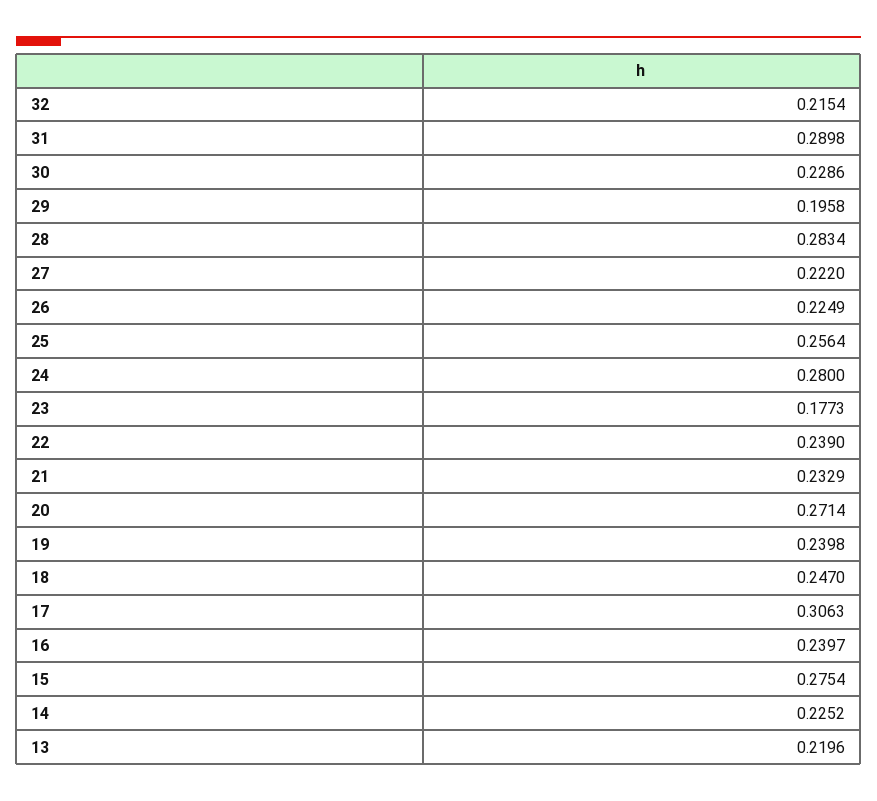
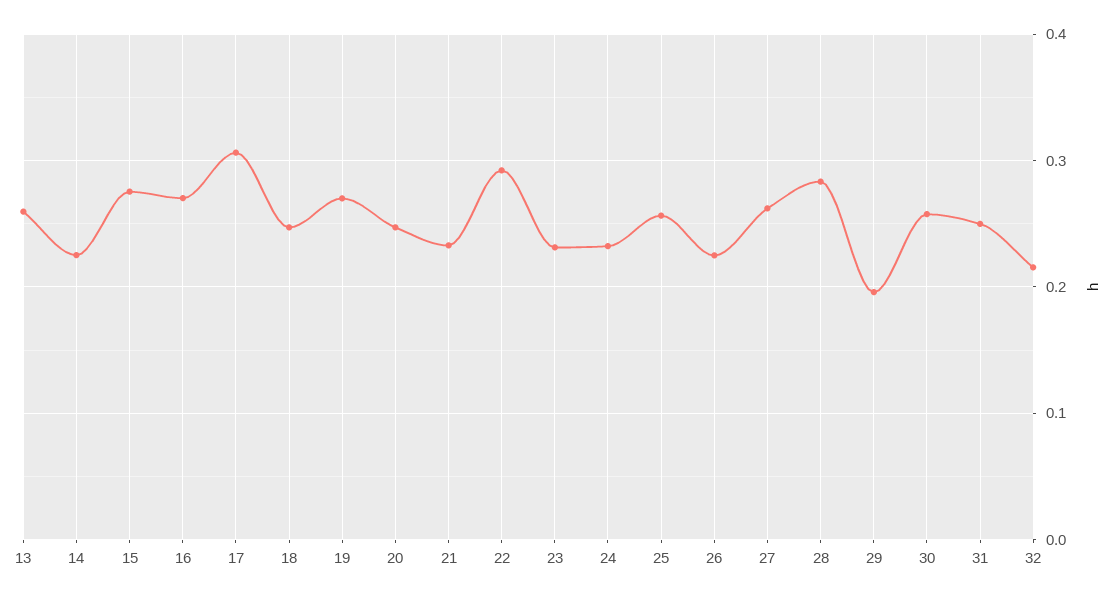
  {
    "32": 0.2154,
-   "31": 0.2898,
+   "31": 0.25,
-   "30": 0.2286,
+   "30": 0.26,
    "29": 0.1958,
    "28": 0.2834,
-   "27": 0.222,
+   "27": 0.26,
    "26": 0.2249,
    "25": 0.2564,
-   "24": 0.28,
+   "24": 0.23,
-   "23": 0.1773,
+   "23": 0.23,
-   "22": 0.239,
+   "22": 0.29,
    "21": 0.2329,
-   "20": 0.2714,
+   "20": 0.25,
-   "19": 0.2398,
+   "19": 0.27,
    "18": 0.247,
    "17": 0.3063,
-   "16": 0.2397,
+   "16": 0.27,
    "15": 0.2754,
    "14": 0.2252,
-   "13": 0.2196
+   "13": 0.26
  }

